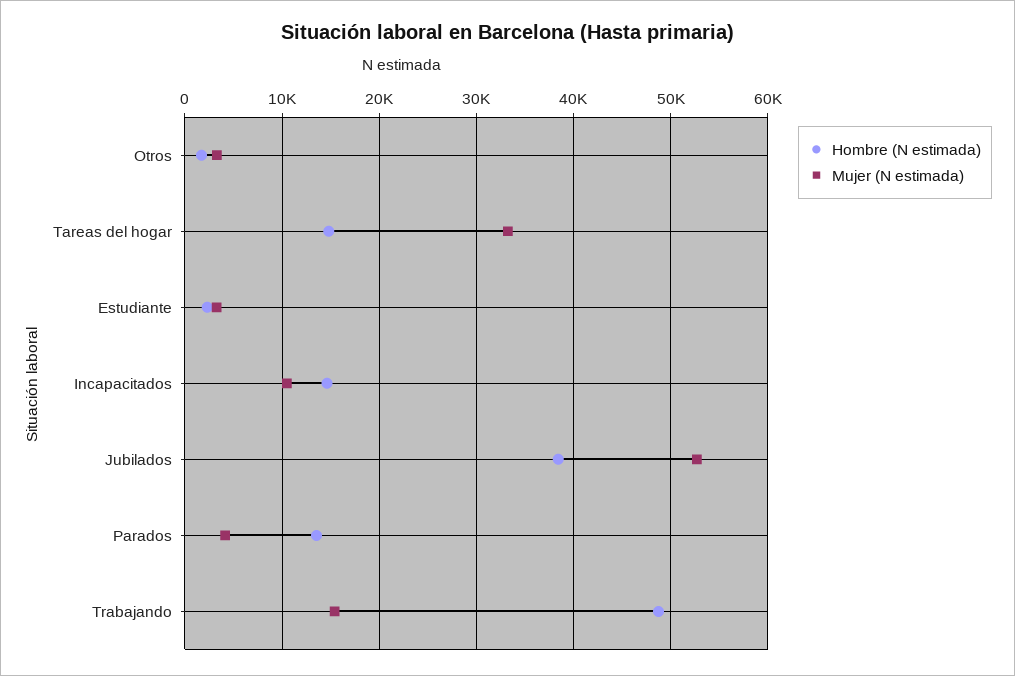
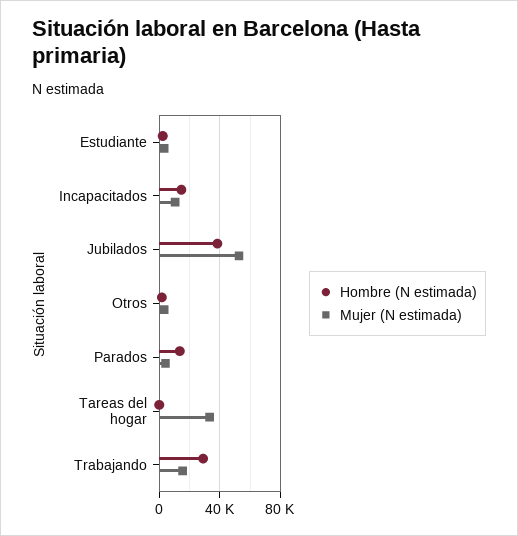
  {
    "Hombre (N estimada)": {
      "Otros": 2000,
-     "Tareas del hogar": 15000,
+     "Tareas del hogar": 0,
      "Estudiante": 2000,
      "Incapacitados": 15000,
      "Jubilados": 38000,
      "Parados": 14000,
-     "Trabajando": 49000
+     "Trabajando": 30000
    },
    "Mujer (N estimada)": {
      "Otros": 3000,
      "Tareas del hogar": 33000,
      "Estudiante": 3000,
      "Incapacitados": 10000,
      "Jubilados": 53000,
      "Parados": 4000,
      "Trabajando": 15000
    }
  }

